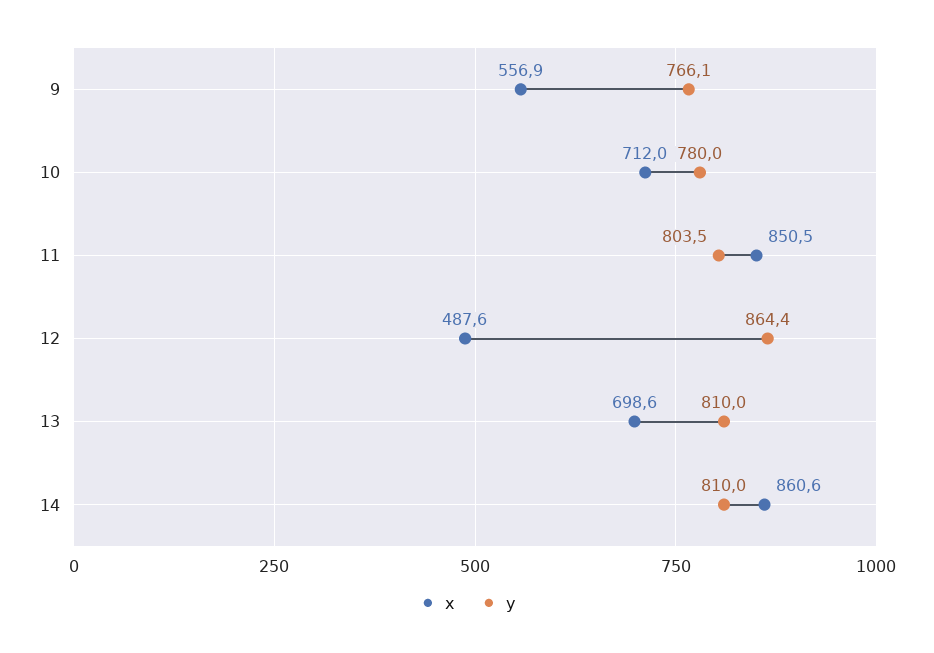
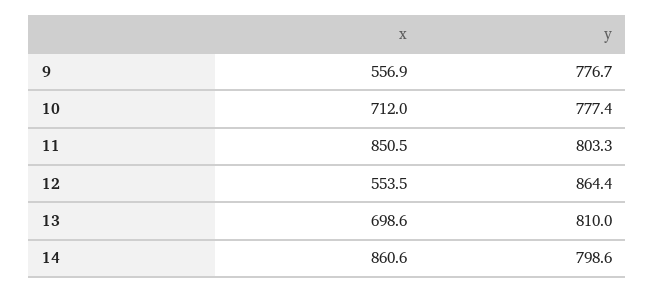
  {
    "x": {
      "9": 556.9,
      "10": 712,
      "11": 850.5,
-     "12": 487.6,
+     "12": 553.5,
      "13": 698.6,
      "14": 860.6
    },
    "y": {
-     "9": 766.1,
+     "9": 776.7,
-     "10": 780,
+     "10": 777.4,
-     "11": 803.5,
+     "11": 803.3,
      "12": 864.4,
      "13": 810,
-     "14": 810
+     "14": 798.6
    }
  }

